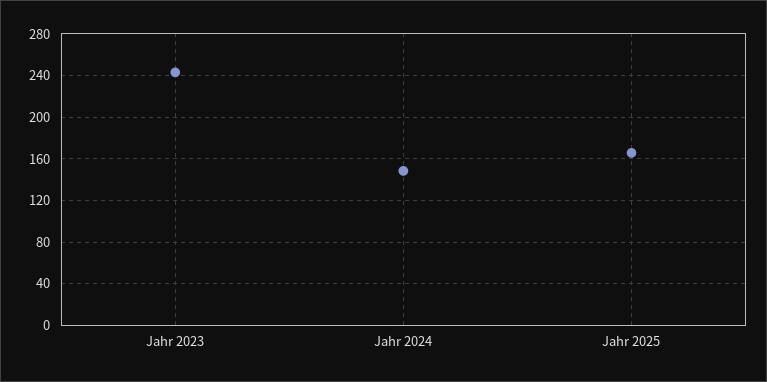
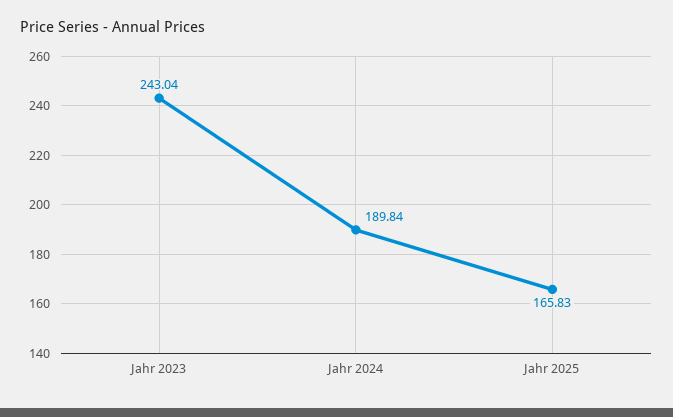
  {
    "Jahr 2023": 243.04,
-   "Jahr 2024": 150,
+   "Jahr 2024": 189.84,
    "Jahr 2025": 165.83
  }

